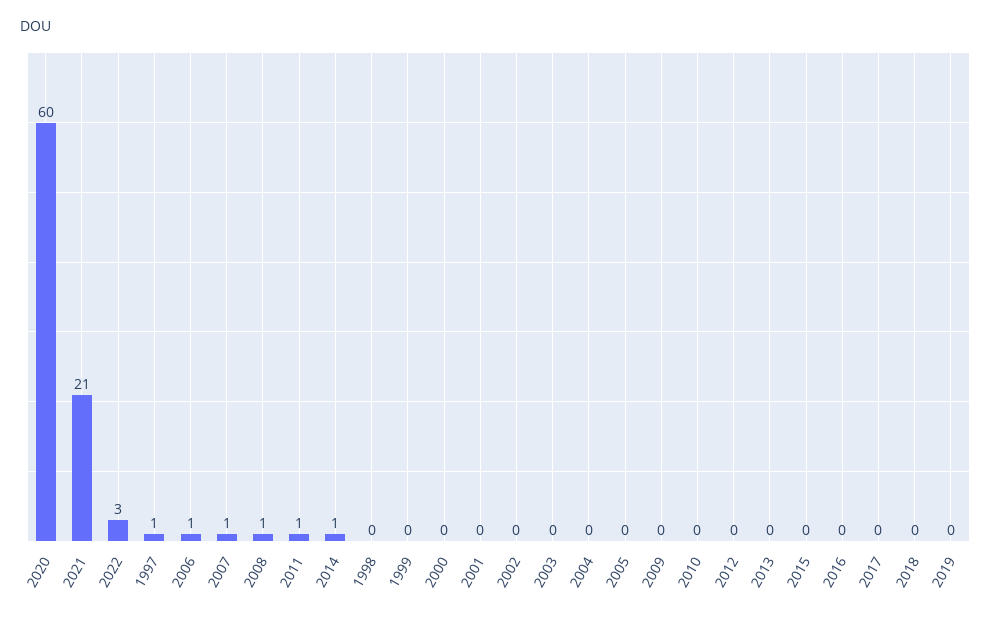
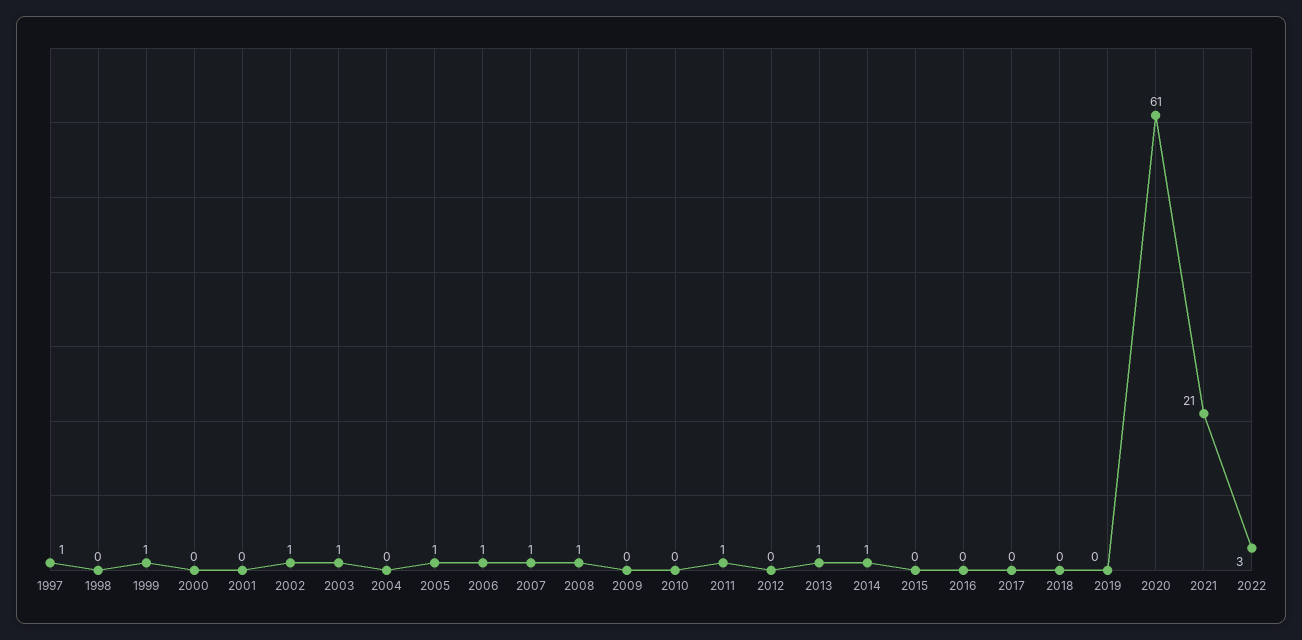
  {
-   "2020": 60,
+   "2020": 61,
    "2021": 21,
    "2022": 3,
    "1997": 1,
    "2006": 1,
    "2007": 1,
    "2008": 1,
    "2011": 1,
    "2014": 1,
    "1998": 0,
-   "1999": 0,
+   "1999": 1,
    "2000": 0,
    "2001": 0,
-   "2002": 0,
+   "2002": 1,
-   "2003": 0,
+   "2003": 1,
    "2004": 0,
-   "2005": 0,
+   "2005": 1,
    "2009": 0,
    "2010": 0,
    "2012": 0,
-   "2013": 0,
+   "2013": 1,
    "2015": 0,
    "2016": 0,
    "2017": 0,
    "2018": 0,
    "2019": 0
  }

